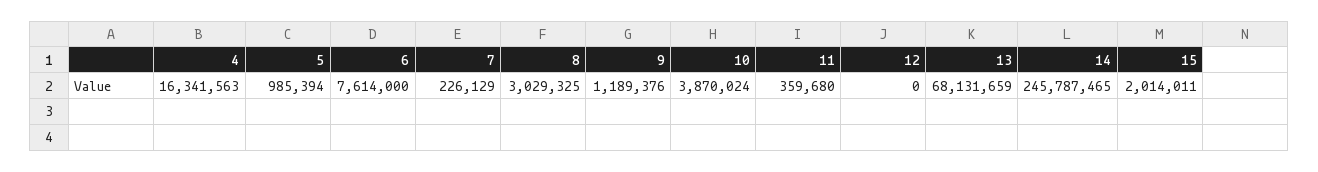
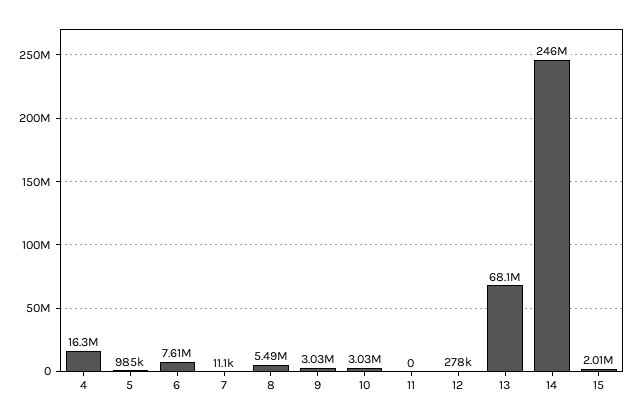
  {
    "4": 16341563,
    "5": 985394,
    "6": 7614000,
-   "7": 226129,
+   "7": 11100,
-   "8": 3029325,
+   "8": 5490000,
-   "9": 1189376,
+   "9": 3030000,
-   "10": 3870024,
+   "10": 3030000,
-   "11": 359680,
+   "11": 0,
-   "12": 0,
+   "12": 278000,
    "13": 68131659,
    "14": 245787465,
    "15": 2014011
  }

